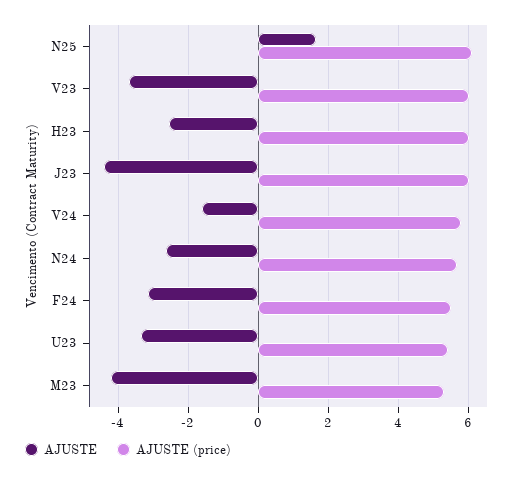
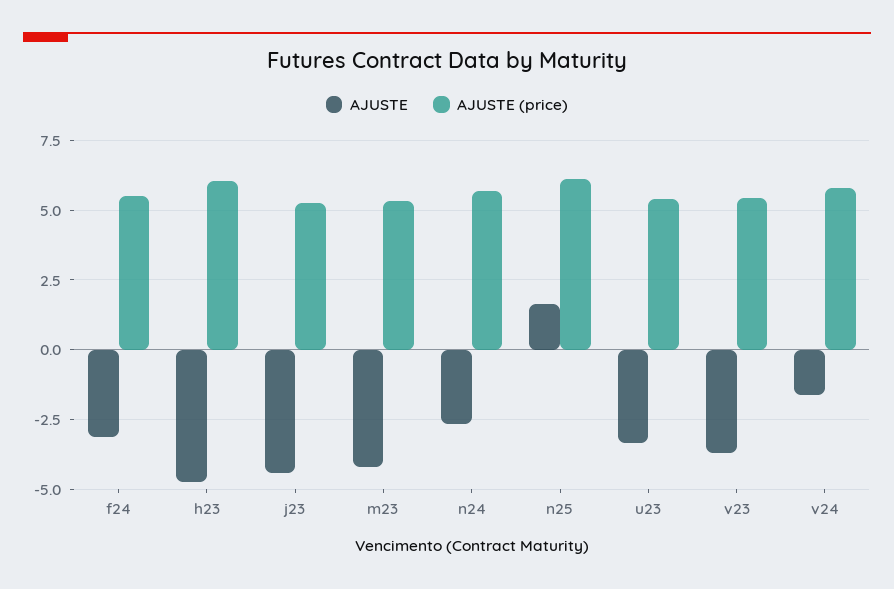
  {
    "AJUSTE": {
      "N25": 1.6,
      "V23": -3.6,
-     "H23": -2.6,
+     "H23": -4.75,
      "J23": -4.4,
      "V24": -1.6,
      "N24": -2.6,
      "F24": -3.2,
      "U23": -3.4,
      "M23": -4.2
    },
    "AJUSTE (price)": {
      "N25": 6.2,
-     "V23": 6,
+     "V23": 5.5,
      "H23": 6,
-     "J23": 6,
+     "J23": 5.25,
      "V24": 5.8,
      "N24": 5.6,
      "F24": 5.6,
      "U23": 5.4,
      "M23": 5.4
    }
  }

